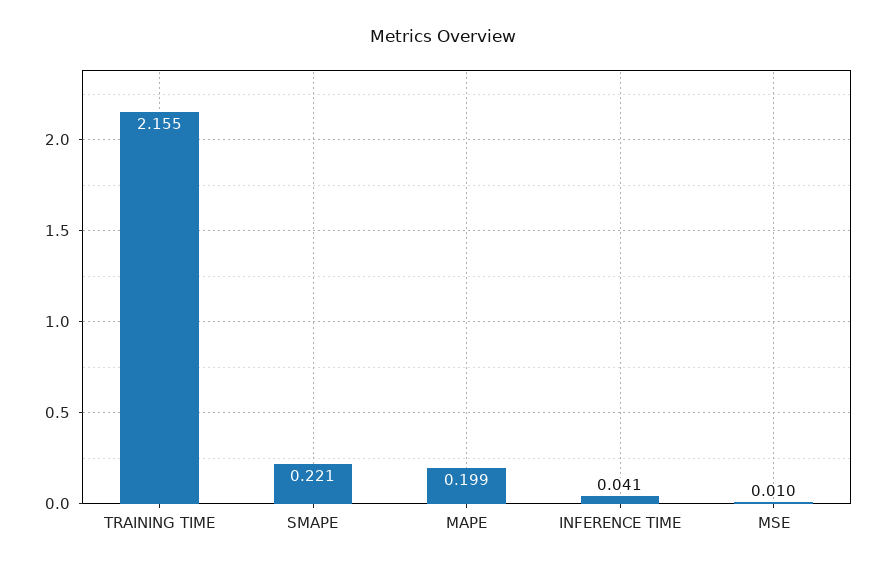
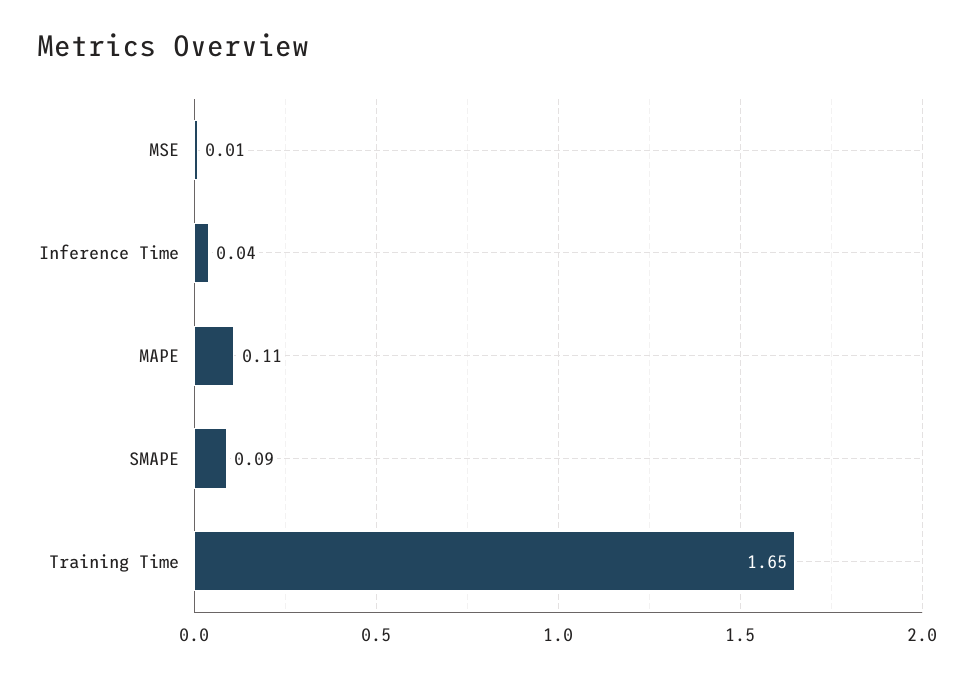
  {
-   "TRAINING TIME": 2.155,
+   "TRAINING TIME": 1.65,
-   "SMAPE": 0.221,
+   "SMAPE": 0.09,
-   "MAPE": 0.199,
+   "MAPE": 0.11,
    "INFERENCE TIME": 0.041,
    "MSE": 0.01
  }

